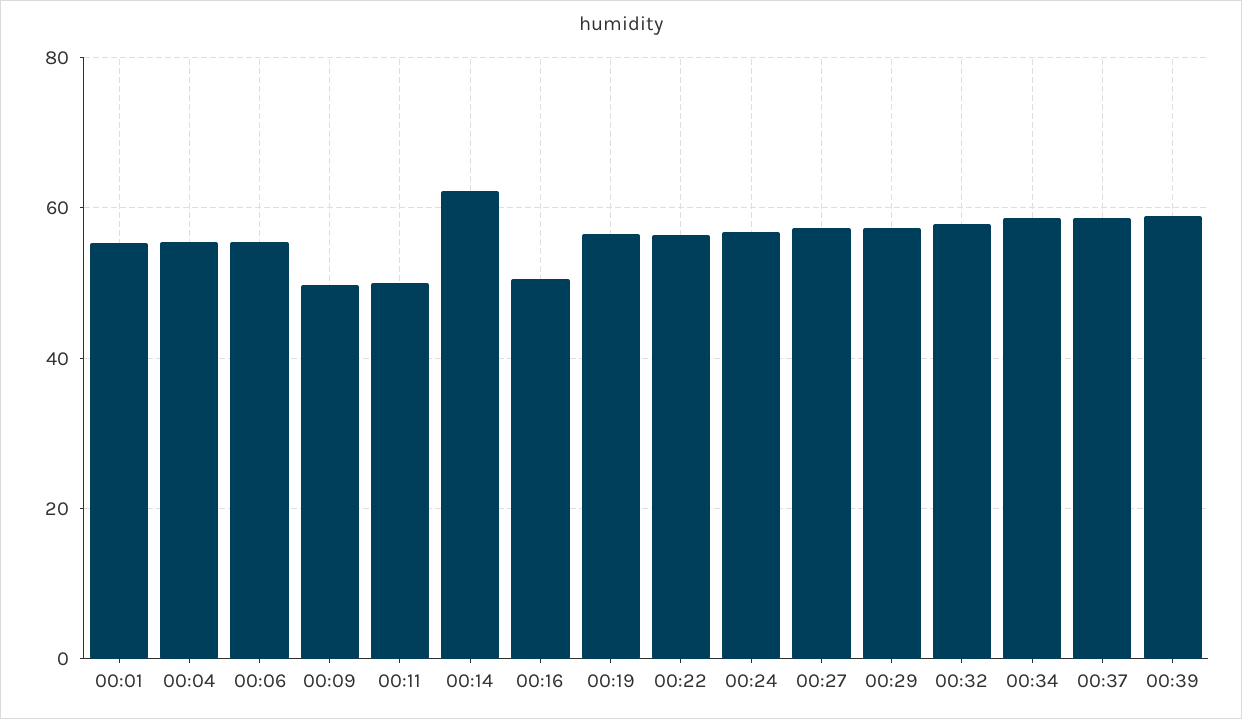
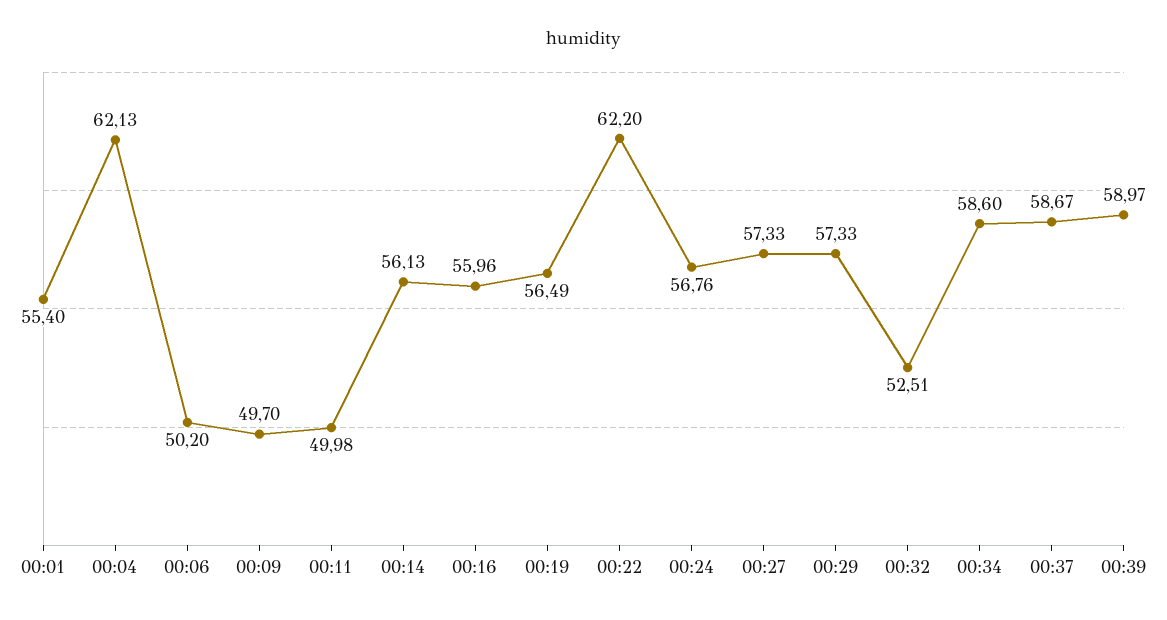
  {
    "00:01": 55.4,
-   "00:04": 56,
+   "00:04": 62.13,
-   "00:06": 56,
+   "00:06": 50.2,
    "00:09": 49.7,
    "00:11": 49.98,
-   "00:14": 62,
+   "00:14": 56.13,
-   "00:16": 50,
+   "00:16": 55.96,
    "00:19": 56.49,
-   "00:22": 56,
+   "00:22": 62.2,
    "00:24": 56.76,
    "00:27": 57.33,
    "00:29": 57.33,
-   "00:32": 58,
+   "00:32": 52.51,
    "00:34": 58.6,
    "00:37": 58.67,
    "00:39": 58.97
  }

